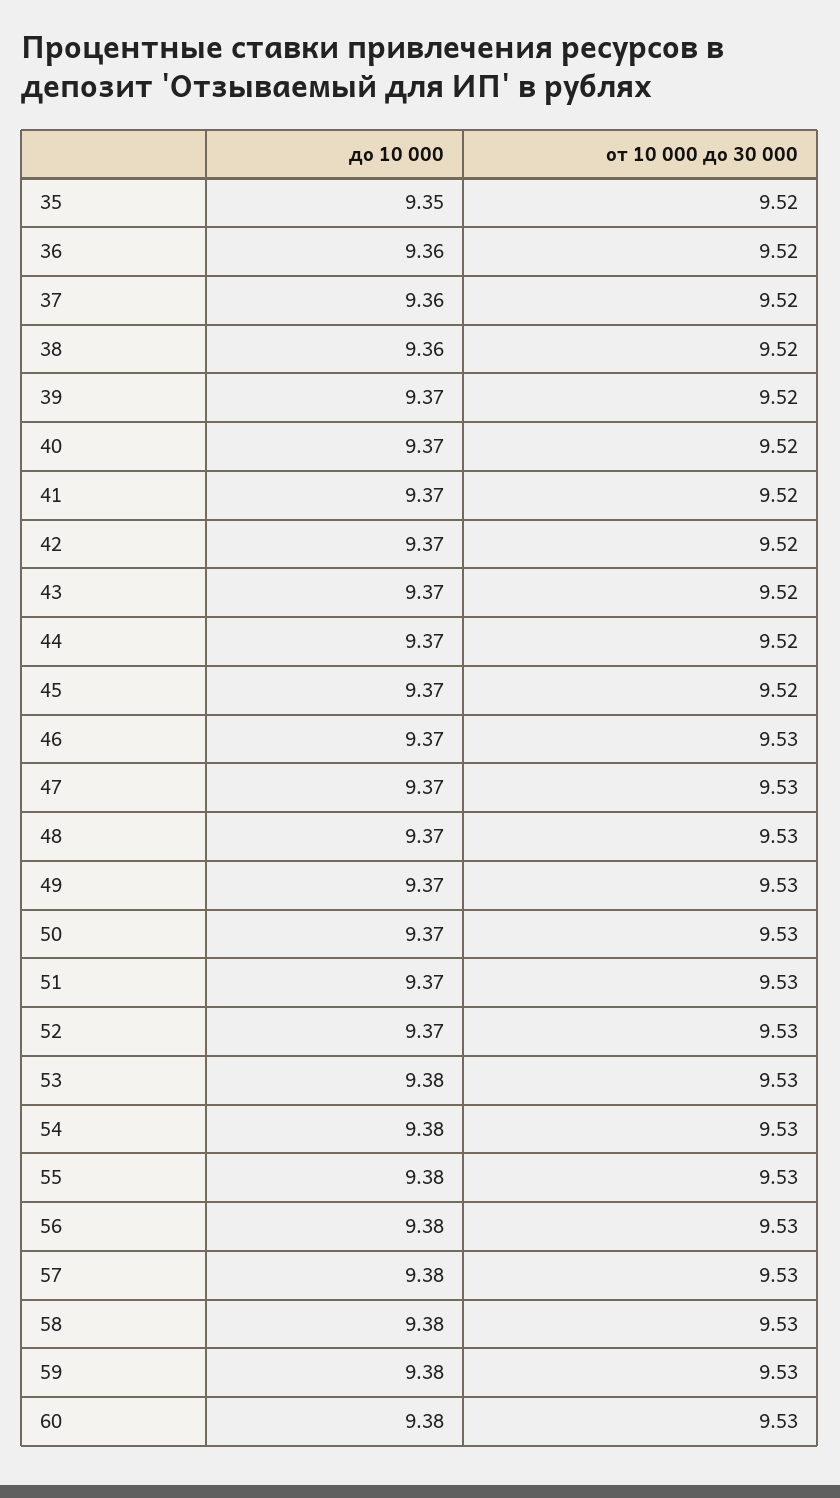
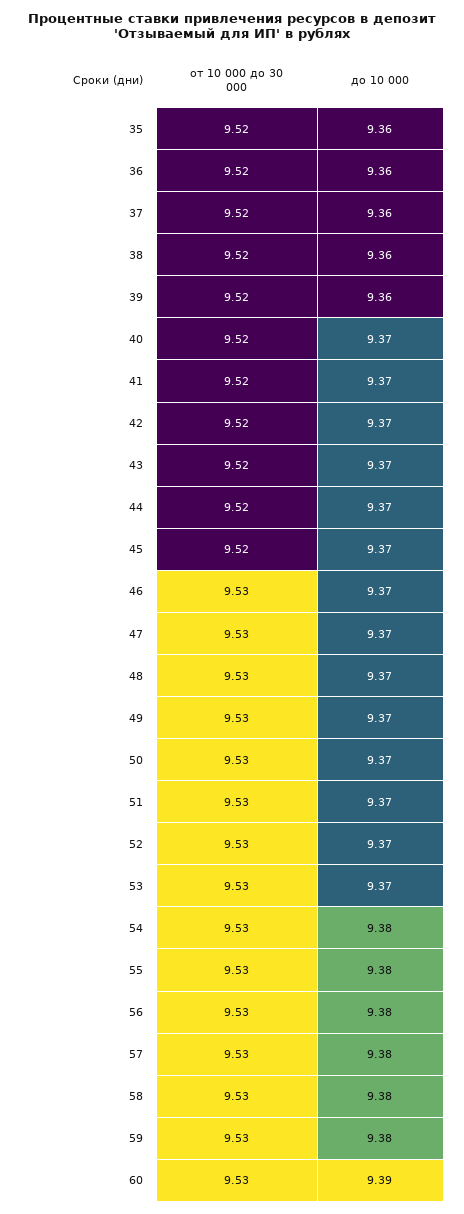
  {
    "до 10 000": {
-     "35": 9.35,
+     "35": 9.36,
      "36": 9.36,
      "37": 9.36,
      "38": 9.36,
-     "39": 9.37,
+     "39": 9.36,
      "40": 9.37,
      "41": 9.37,
      "42": 9.37,
      "43": 9.37,
      "44": 9.37,
      "45": 9.37,
      "46": 9.37,
      "47": 9.37,
      "48": 9.37,
      "49": 9.37,
      "50": 9.37,
      "51": 9.37,
      "52": 9.37,
-     "53": 9.38,
+     "53": 9.37,
      "54": 9.38,
      "55": 9.38,
      "56": 9.38,
      "57": 9.38,
      "58": 9.38,
      "59": 9.38,
-     "60": 9.38
+     "60": 9.39
    },
    "от 10 000 до 30 000": {
      "35": 9.52,
      "36": 9.52,
      "37": 9.52,
      "38": 9.52,
      "39": 9.52,
      "40": 9.52,
      "41": 9.52,
      "42": 9.52,
      "43": 9.52,
      "44": 9.52,
      "45": 9.52,
      "46": 9.53,
      "47": 9.53,
      "48": 9.53,
      "49": 9.53,
      "50": 9.53,
      "51": 9.53,
      "52": 9.53,
      "53": 9.53,
      "54": 9.53,
      "55": 9.53,
      "56": 9.53,
      "57": 9.53,
      "58": 9.53,
      "59": 9.53,
      "60": 9.53
    }
  }

